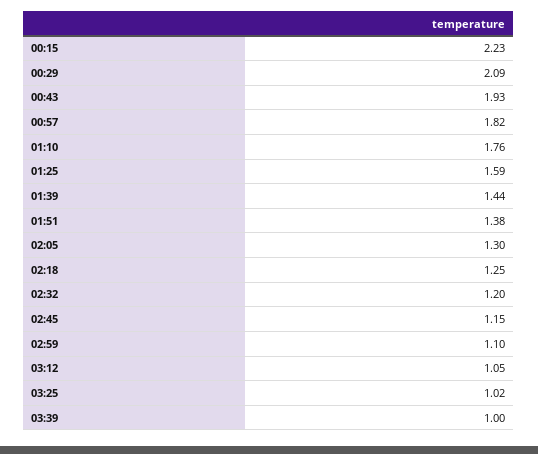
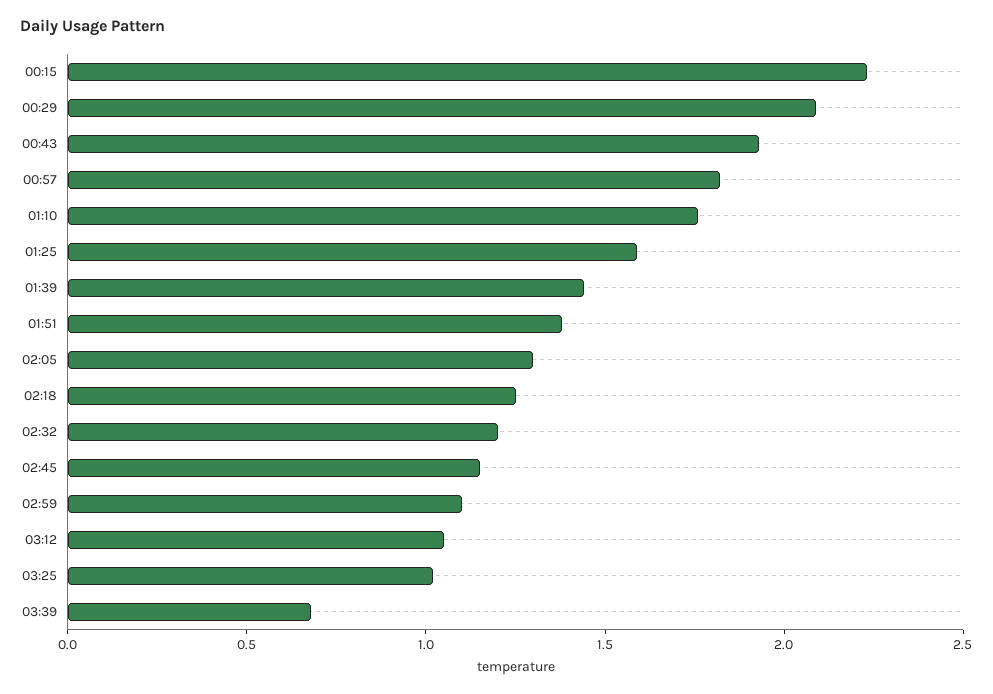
  {
    "00:15": 2.23,
    "00:29": 2.09,
    "00:43": 1.93,
    "00:57": 1.82,
    "01:10": 1.76,
    "01:25": 1.59,
    "01:39": 1.44,
    "01:51": 1.38,
    "02:05": 1.3,
    "02:18": 1.25,
    "02:32": 1.2,
    "02:45": 1.15,
    "02:59": 1.1,
    "03:12": 1.05,
    "03:25": 1.02,
-   "03:39": 1
+   "03:39": 0.7
  }

